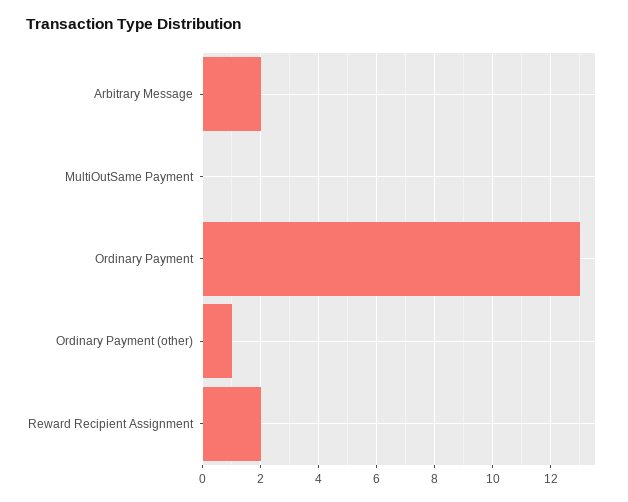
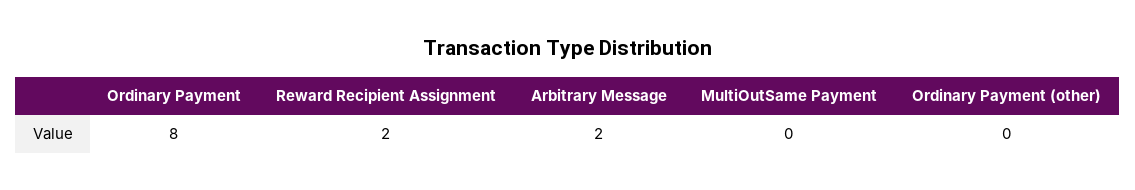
  {
    "Arbitrary Message": 2,
    "MultiOutSame Payment": 0,
-   "Ordinary Payment": 13,
+   "Ordinary Payment": 8,
-   "Ordinary Payment (other)": 1,
+   "Ordinary Payment (other)": 0,
    "Reward Recipient Assignment": 2
  }

